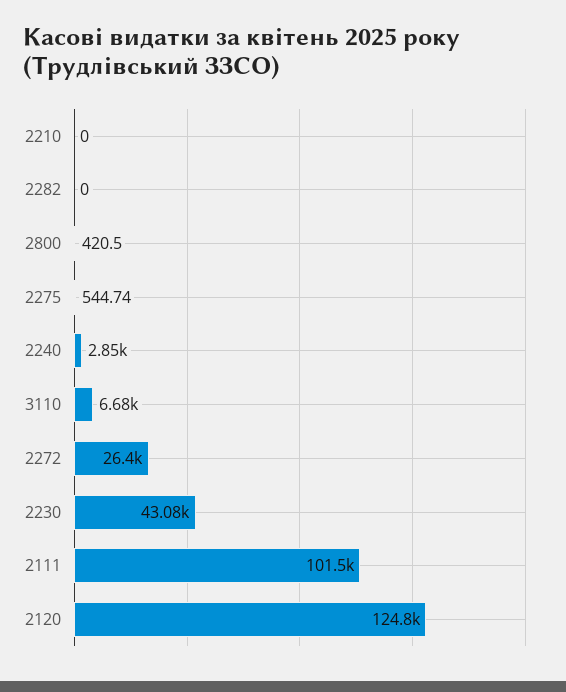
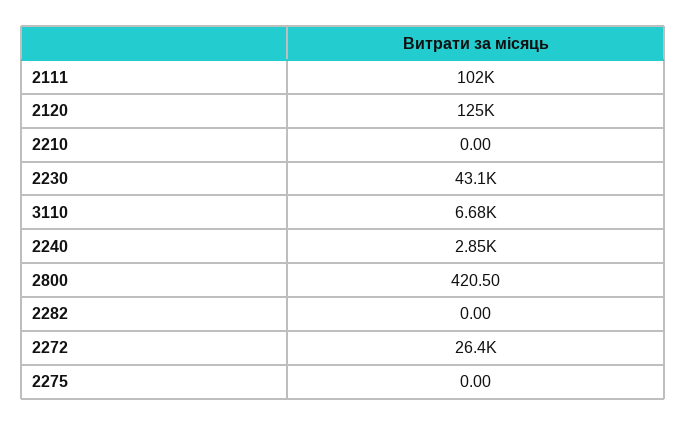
  {
    "2210": 0,
    "2282": 0,
    "2800": 420.5,
-   "2275": 544.74,
+   "2275": 0,
    "2240": 2850,
    "3110": 6680,
    "2272": 26400,
    "2230": 43080,
    "2111": 101500,
    "2120": 124800
  }

